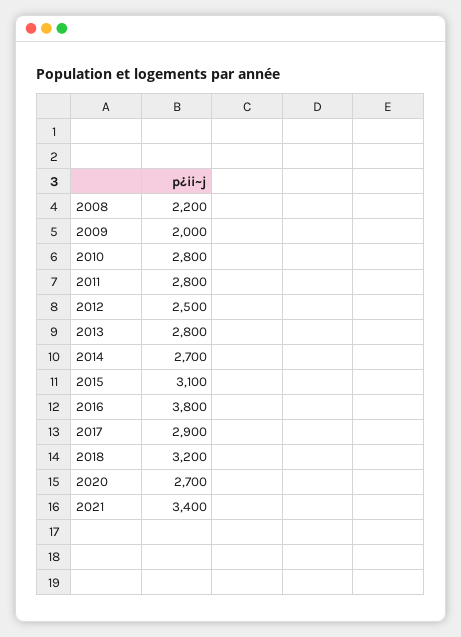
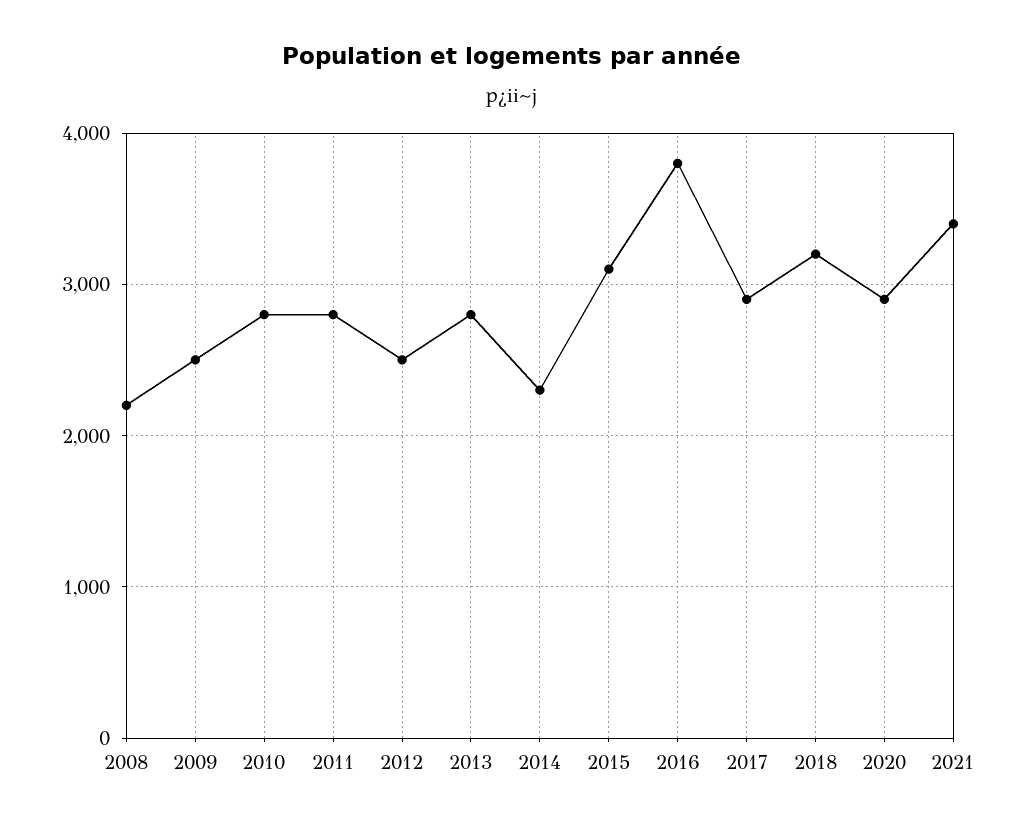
  {
    "2008": 2200,
-   "2009": 2000,
+   "2009": 2500,
    "2010": 2800,
    "2011": 2800,
    "2012": 2500,
    "2013": 2800,
-   "2014": 2700,
+   "2014": 2300,
    "2015": 3100,
    "2016": 3800,
    "2017": 2900,
    "2018": 3200,
-   "2020": 2700,
+   "2020": 2900,
    "2021": 3400
  }

